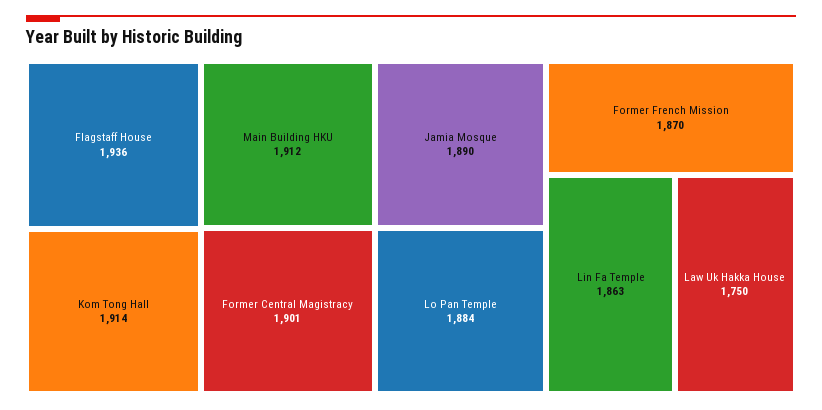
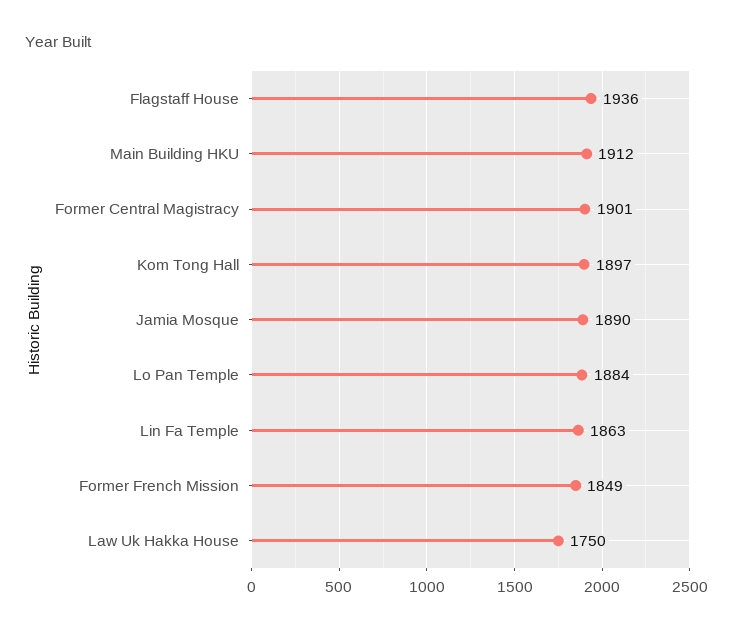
  {
    "Flagstaff House": 1936,
-   "Kom Tong Hall": 1914,
+   "Kom Tong Hall": 1897,
    "Main Building HKU": 1912,
    "Former Central Magistracy": 1901,
    "Jamia Mosque": 1890,
    "Lo Pan Temple": 1884,
-   "Former French Mission": 1870,
+   "Former French Mission": 1849,
    "Lin Fa Temple": 1863,
    "Law Uk Hakka House": 1750
  }

